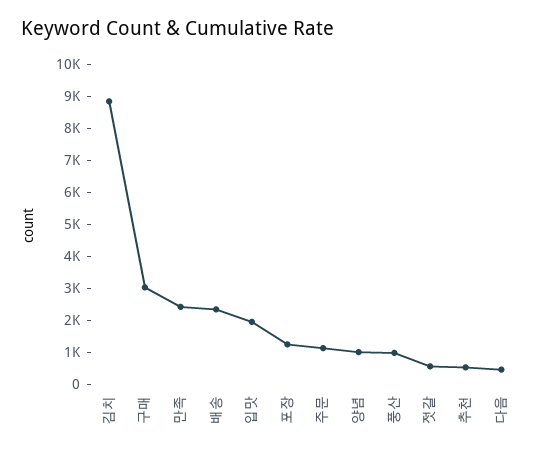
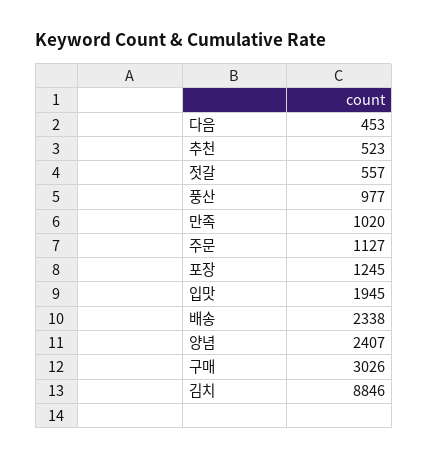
  {
    "김치": 8846,
    "구매": 3026,
-   "만족": 2500,
+   "만족": 1020,
    "배송": 2338,
    "입맛": 1945,
    "포장": 1245,
    "주문": 1127,
-   "양념": 1000,
+   "양념": 2407,
    "풍산": 977,
    "젓갈": 557,
    "추천": 523,
    "다음": 453
  }

